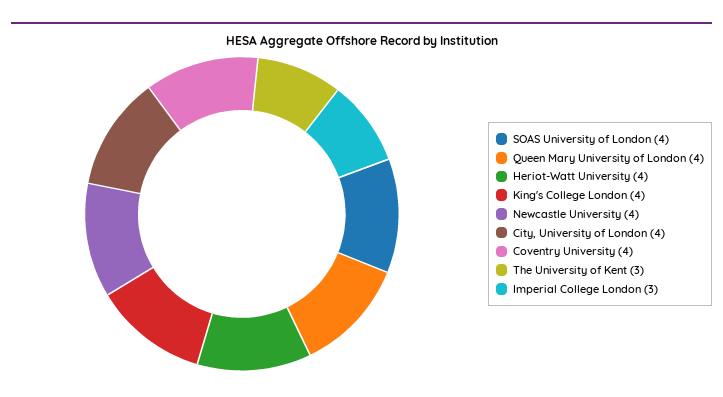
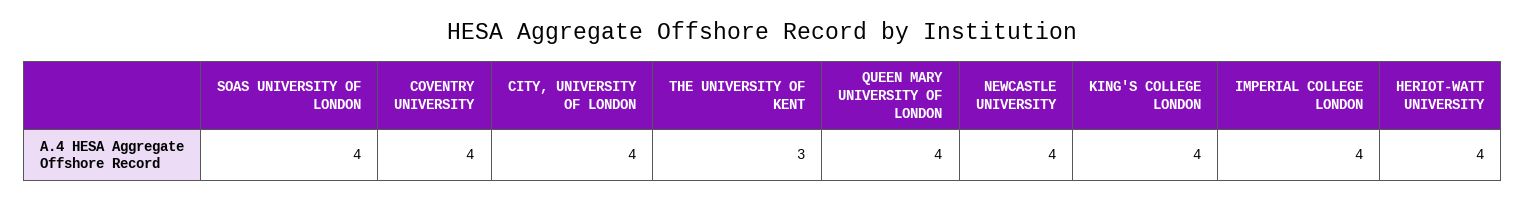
  {
    "SOAS University of London": 4,
    "Queen Mary University of London": 4,
    "Heriot-Watt University": 4,
    "King's College London": 4,
    "Newcastle University": 4,
    "City, University of London": 4,
    "Coventry University": 4,
    "The University of Kent": 3,
-   "Imperial College London": 3
+   "Imperial College London": 4
  }

